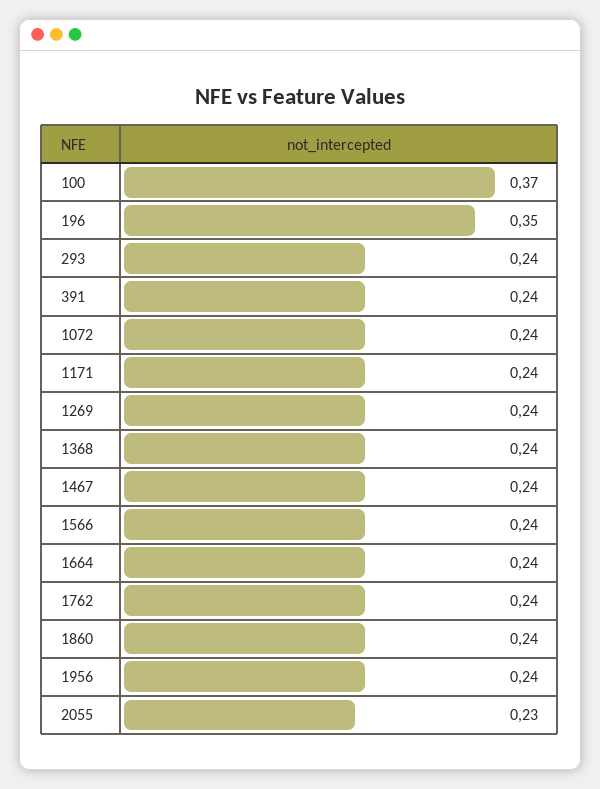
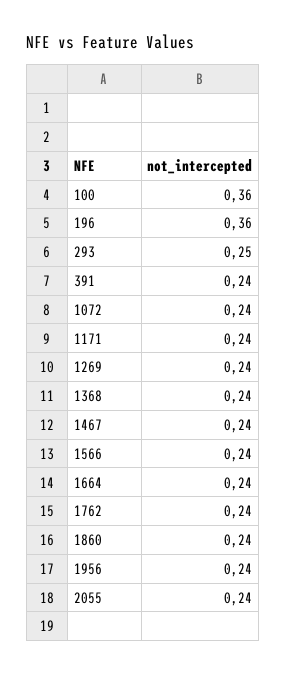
  {
-   "100": 0.37,
+   "100": 0.36,
-   "196": 0.35,
+   "196": 0.36,
-   "293": 0.24,
+   "293": 0.25,
    "391": 0.24,
    "1072": 0.24,
    "1171": 0.24,
    "1269": 0.24,
    "1368": 0.24,
    "1467": 0.24,
    "1566": 0.24,
    "1664": 0.24,
    "1762": 0.24,
    "1860": 0.24,
    "1956": 0.24,
-   "2055": 0.23
+   "2055": 0.24
  }

